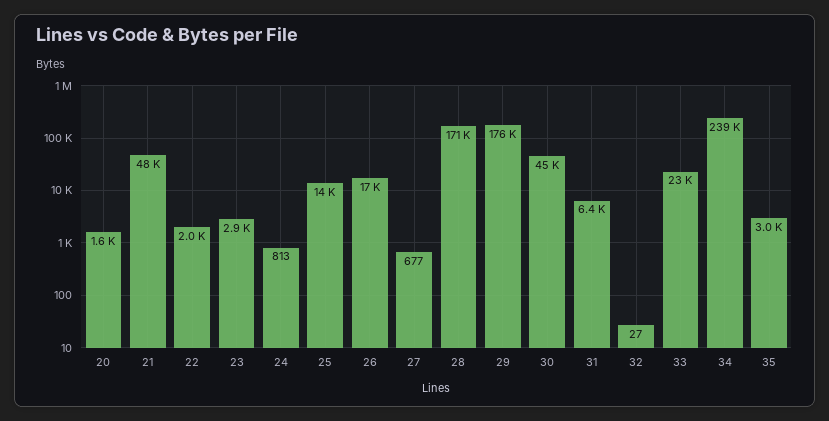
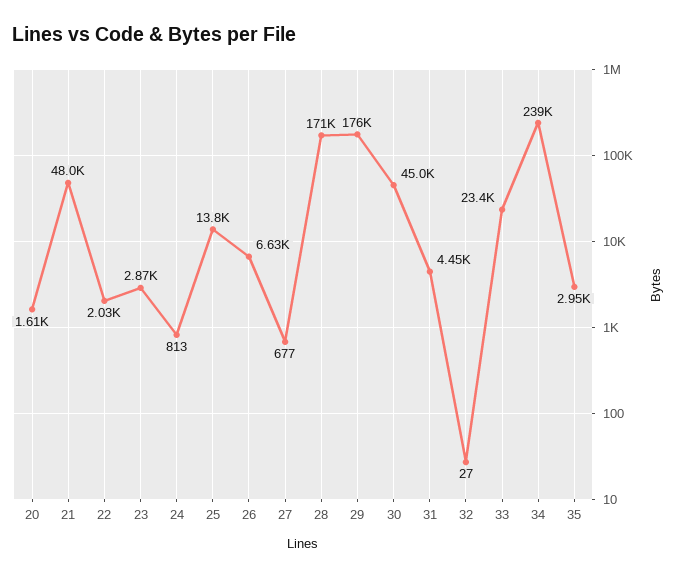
  {
    "20": 1610,
    "21": 48000,
    "22": 2030,
    "23": 2870,
    "24": 813,
    "25": 13800,
-   "26": 17000,
+   "26": 6630,
    "27": 677,
    "28": 171000,
    "29": 176000,
    "30": 45000,
-   "31": 6400,
+   "31": 4450,
    "32": 27,
    "33": 23400,
    "34": 239000,
    "35": 2950
  }

